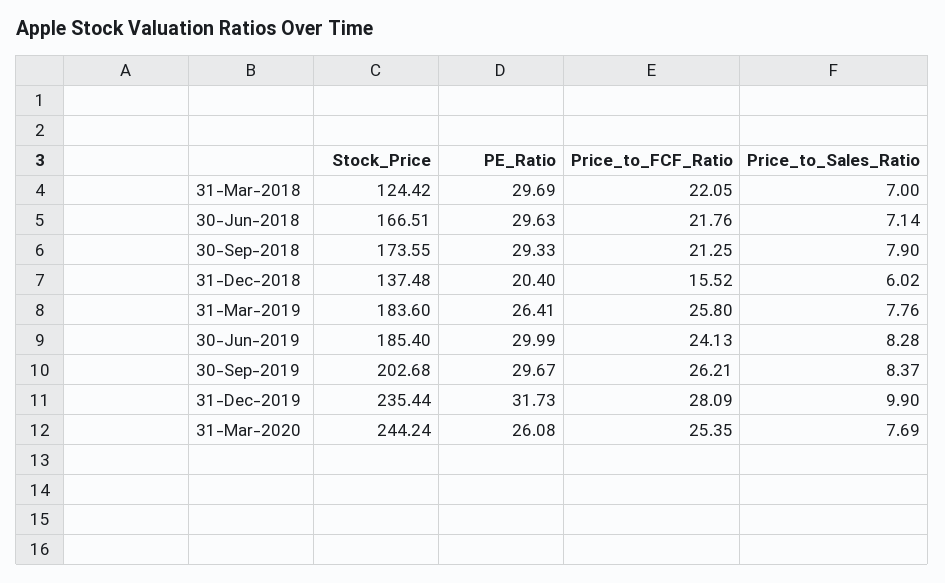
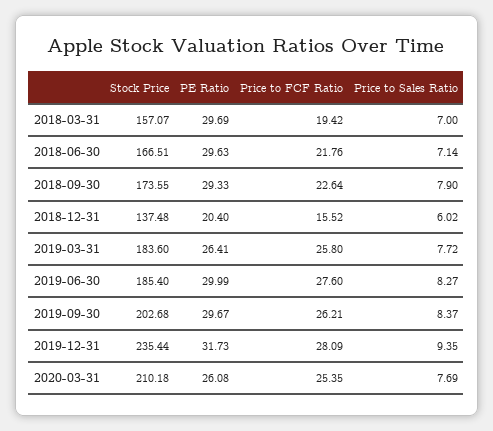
  {
    "Stock_Price": {
-     "31-Mar-2018": 124.42,
+     "31-Mar-2018": 157.07,
      "30-Jun-2018": 166.51,
      "30-Sep-2018": 173.55,
      "31-Dec-2018": 137.48,
      "31-Mar-2019": 183.6,
      "30-Jun-2019": 185.4,
      "30-Sep-2019": 202.68,
      "31-Dec-2019": 235.44,
-     "31-Mar-2020": 244.24
+     "31-Mar-2020": 210.18
    },
    "PE_Ratio": {
      "31-Mar-2018": 29.69,
      "30-Jun-2018": 29.63,
      "30-Sep-2018": 29.33,
      "31-Dec-2018": 20.4,
      "31-Mar-2019": 26.41,
      "30-Jun-2019": 29.99,
      "30-Sep-2019": 29.67,
      "31-Dec-2019": 31.73,
      "31-Mar-2020": 26.08
    },
    "Price_to_FCF_Ratio": {
-     "31-Mar-2018": 22.05,
+     "31-Mar-2018": 19.42,
      "30-Jun-2018": 21.76,
-     "30-Sep-2018": 21.25,
+     "30-Sep-2018": 22.64,
      "31-Dec-2018": 15.52,
      "31-Mar-2019": 25.8,
-     "30-Jun-2019": 24.13,
+     "30-Jun-2019": 27.6,
      "30-Sep-2019": 26.21,
      "31-Dec-2019": 28.09,
      "31-Mar-2020": 25.35
    },
    "Price_to_Sales_Ratio": {
      "31-Mar-2018": 7,
      "30-Jun-2018": 7.14,
      "30-Sep-2018": 7.9,
      "31-Dec-2018": 6.02,
-     "31-Mar-2019": 7.76,
+     "31-Mar-2019": 7.72,
-     "30-Jun-2019": 8.28,
+     "30-Jun-2019": 8.27,
      "30-Sep-2019": 8.37,
-     "31-Dec-2019": 9.9,
+     "31-Dec-2019": 9.35,
      "31-Mar-2020": 7.69
    }
  }

